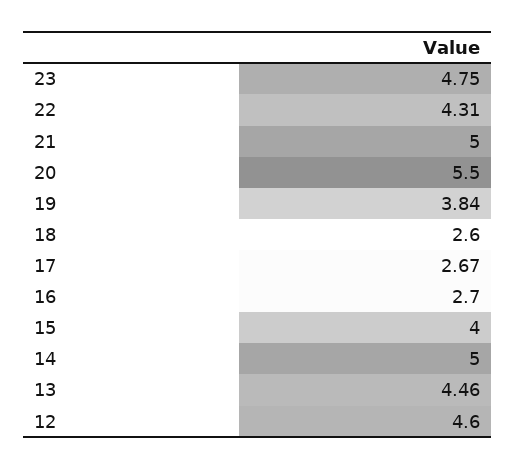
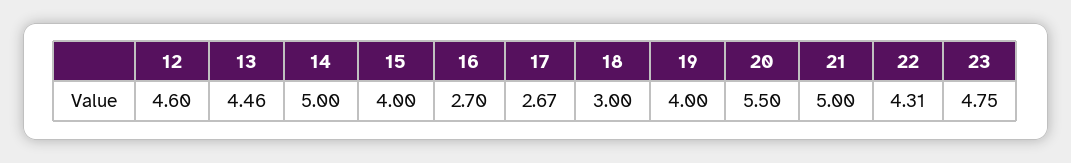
  {
    "23": 4.75,
    "22": 4.31,
    "21": 5,
    "20": 5.5,
-   "19": 3.84,
+   "19": 4,
-   "18": 2.6,
+   "18": 3,
    "17": 2.67,
    "16": 2.7,
    "15": 4,
    "14": 5,
    "13": 4.46,
    "12": 4.6
  }

